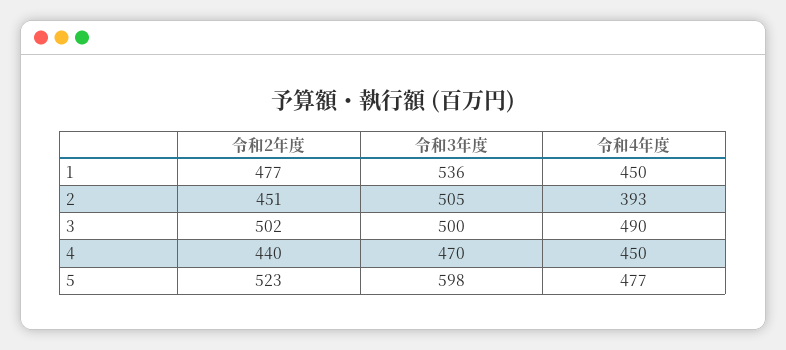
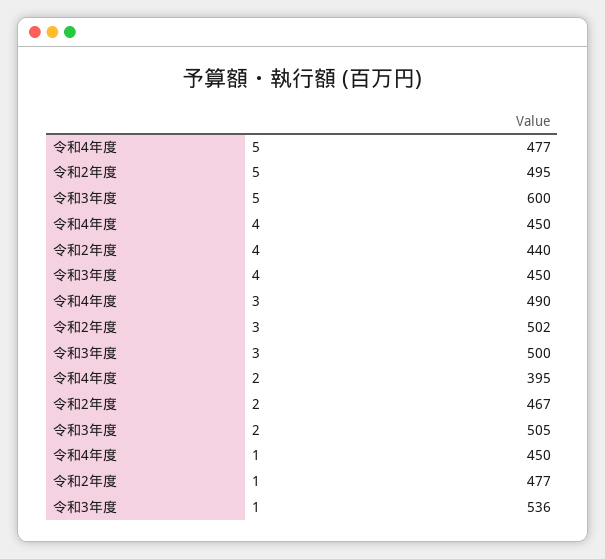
  {
    "令和2年度": {
      "1": 477,
-     "2": 451,
+     "2": 467,
      "3": 502,
      "4": 440,
-     "5": 523
+     "5": 495
    },
    "令和3年度": {
      "1": 536,
      "2": 505,
      "3": 500,
-     "4": 470,
+     "4": 450,
-     "5": 598
+     "5": 600
    },
    "令和4年度": {
      "1": 450,
-     "2": 393,
+     "2": 395,
      "3": 490,
      "4": 450,
      "5": 477
    }
  }

